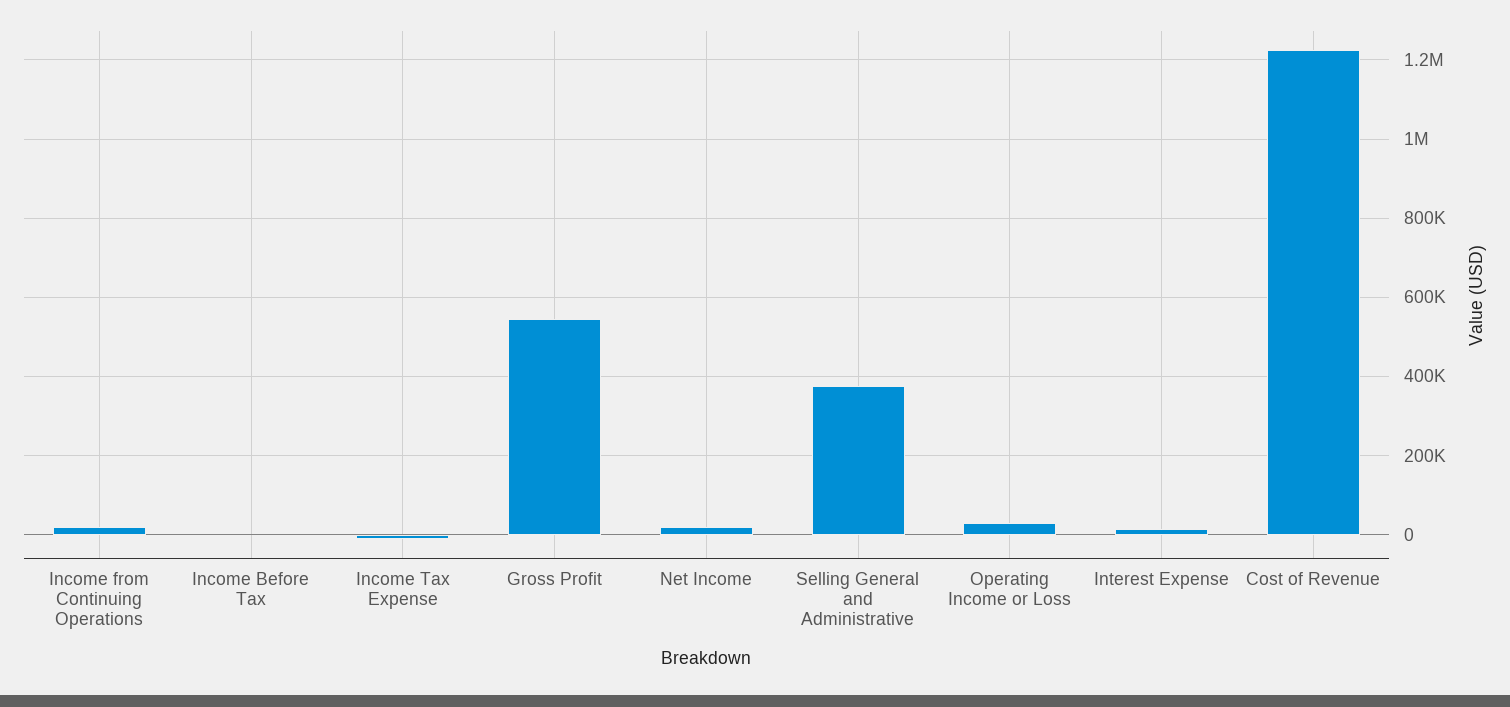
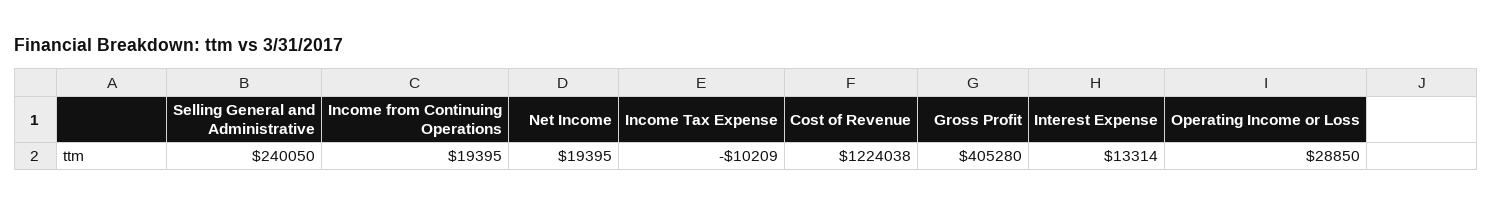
  {
    "Income from Continuing Operations": 19395,
-   "Income Before Tax": 0,
    "Income Tax Expense": -10209,
-   "Gross Profit": 540000,
+   "Gross Profit": 405280,
    "Net Income": 19395,
-   "Selling General and Administrative": 380000,
+   "Selling General and Administrative": 240050,
    "Operating Income or Loss": 28850,
    "Interest Expense": 13314,
    "Cost of Revenue": 1224038
  }

